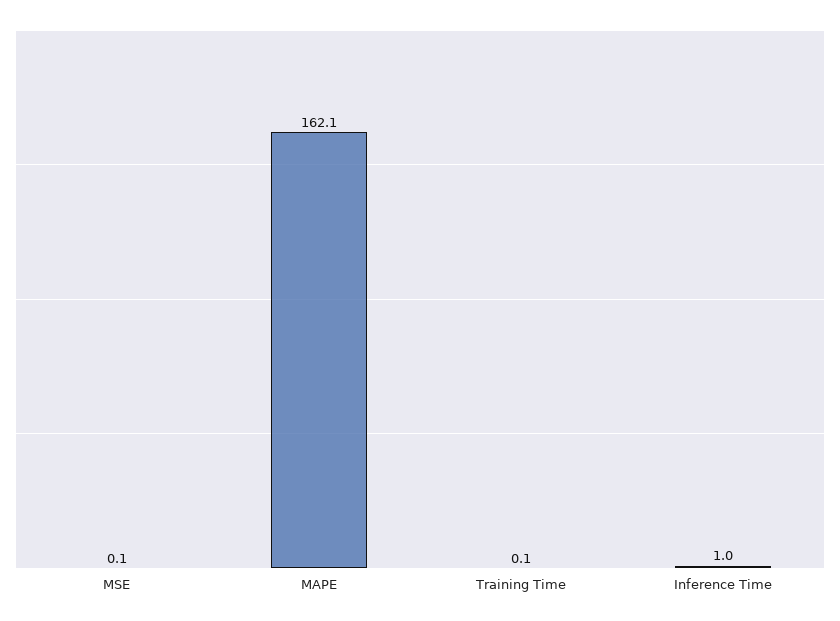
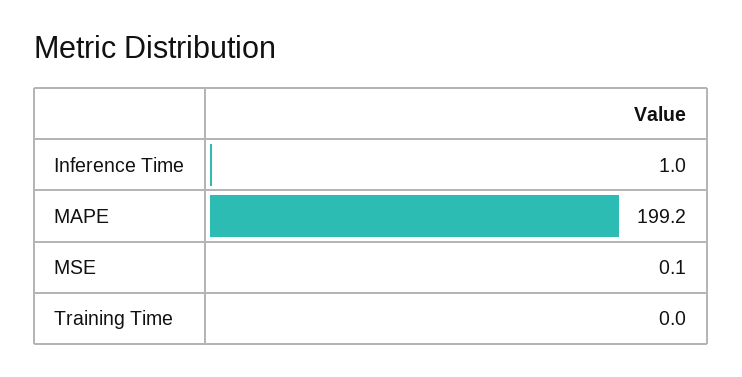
  {
    "MSE": 0.1,
-   "MAPE": 162.1,
+   "MAPE": 199.2,
-   "Training Time": 0.1,
+   "Training Time": 0,
    "Inference Time": 1
  }

